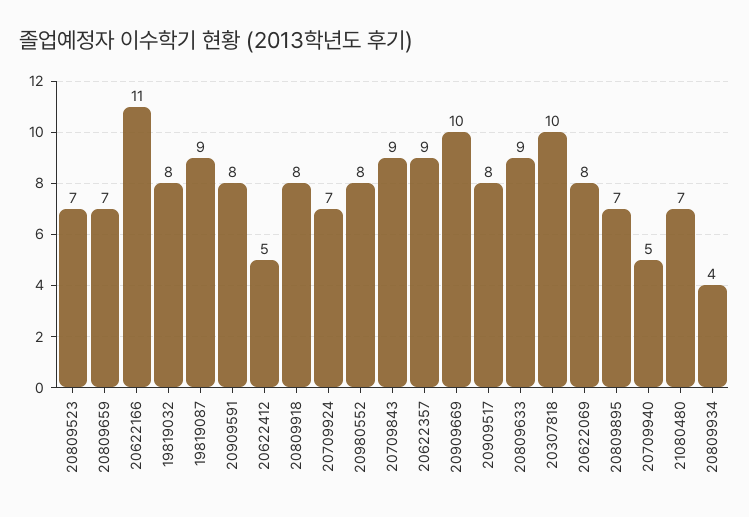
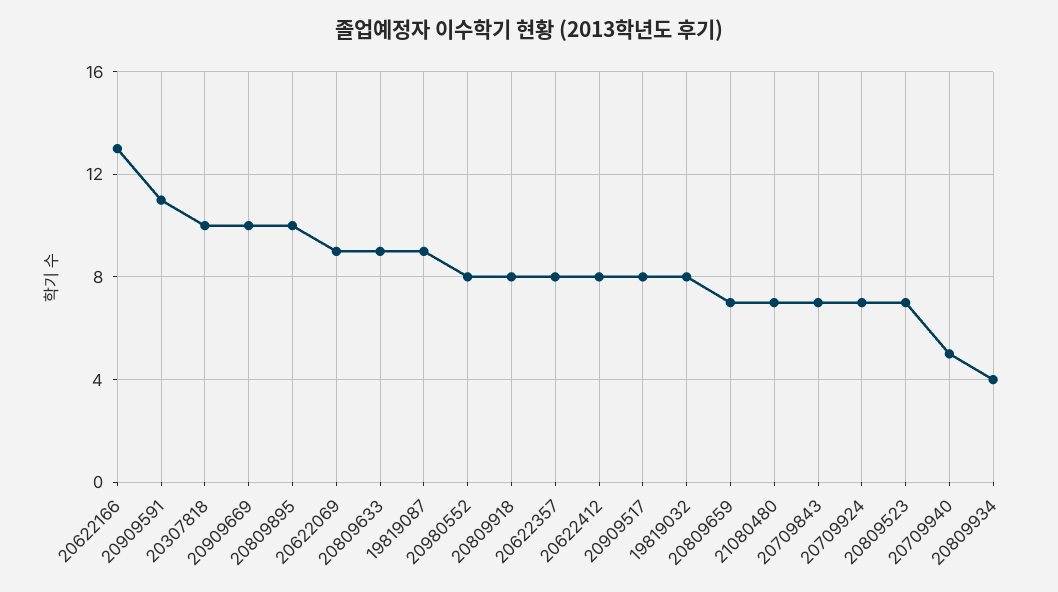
  {
    "20809523": 7,
    "20809659": 7,
-   "20622166": 11,
+   "20622166": 13,
    "19819032": 8,
    "19819087": 9,
-   "20909591": 8,
+   "20909591": 11,
-   "20622412": 5,
+   "20622412": 8,
    "20809918": 8,
    "20709924": 7,
    "20980552": 8,
-   "20709843": 9,
+   "20709843": 7,
-   "20622357": 9,
+   "20622357": 8,
    "20909669": 10,
    "20909517": 8,
    "20809633": 9,
    "20307818": 10,
-   "20622069": 8,
+   "20622069": 9,
-   "20809895": 7,
+   "20809895": 10,
    "20709940": 5,
    "21080480": 7,
    "20809934": 4
  }

